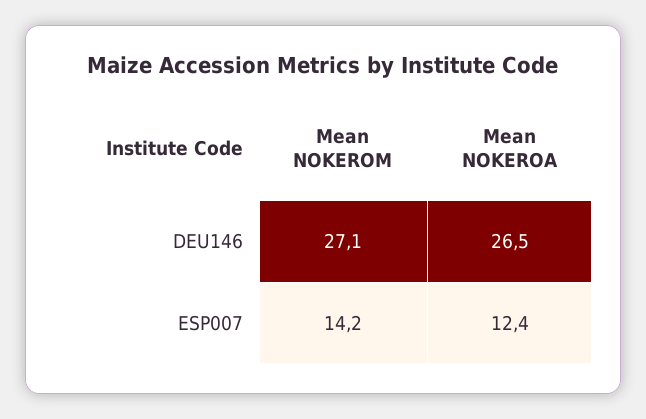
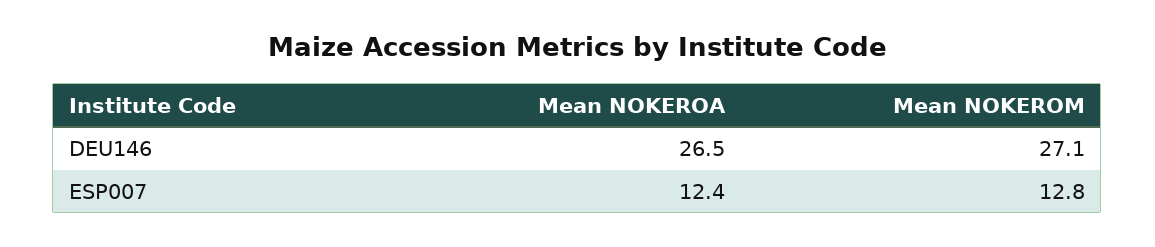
  {
    "Mean NOKEROM": {
      "DEU146": 27.1,
-     "ESP007": 14.2
+     "ESP007": 12.8
    },
    "Mean NOKEROA": {
      "DEU146": 26.5,
      "ESP007": 12.4
    }
  }

